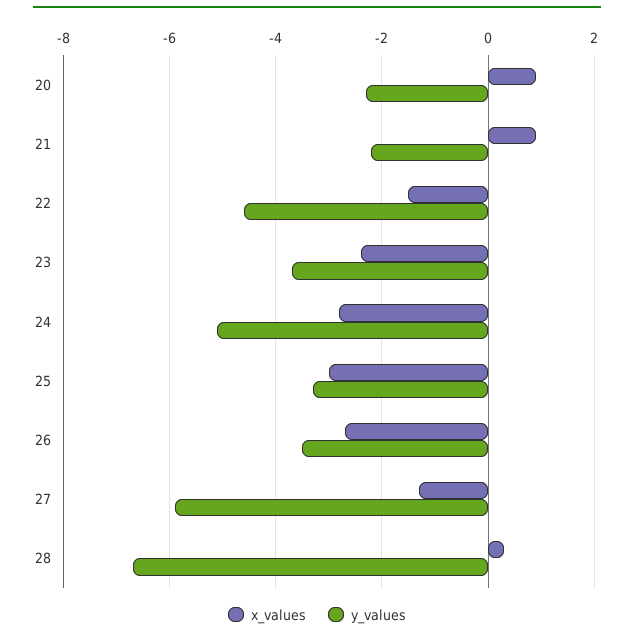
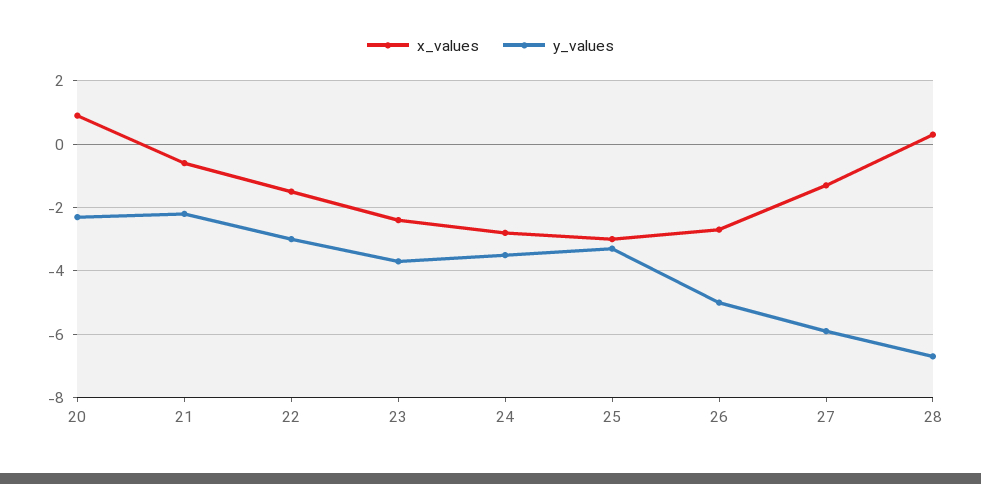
  {
    "x_values": {
      "20": 1,
-     "21": 1,
+     "21": -0.5,
      "22": -1.5,
      "23": -2.5,
      "24": -3,
      "25": -3,
      "26": -2.5,
      "27": -1.5,
      "28": 0.5
    },
    "y_values": {
      "20": -2.5,
      "21": -2,
-     "22": -4.5,
+     "22": -3,
      "23": -3.5,
-     "24": -5,
+     "24": -3.5,
      "25": -3.5,
-     "26": -3.5,
+     "26": -5,
      "27": -6,
      "28": -6.5
    }
  }

